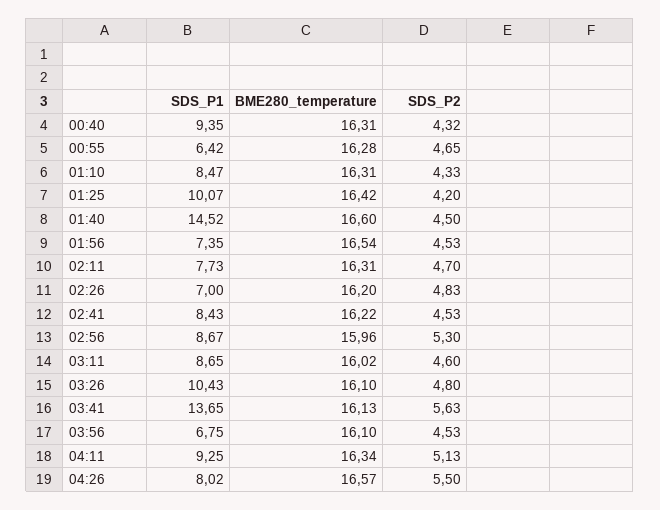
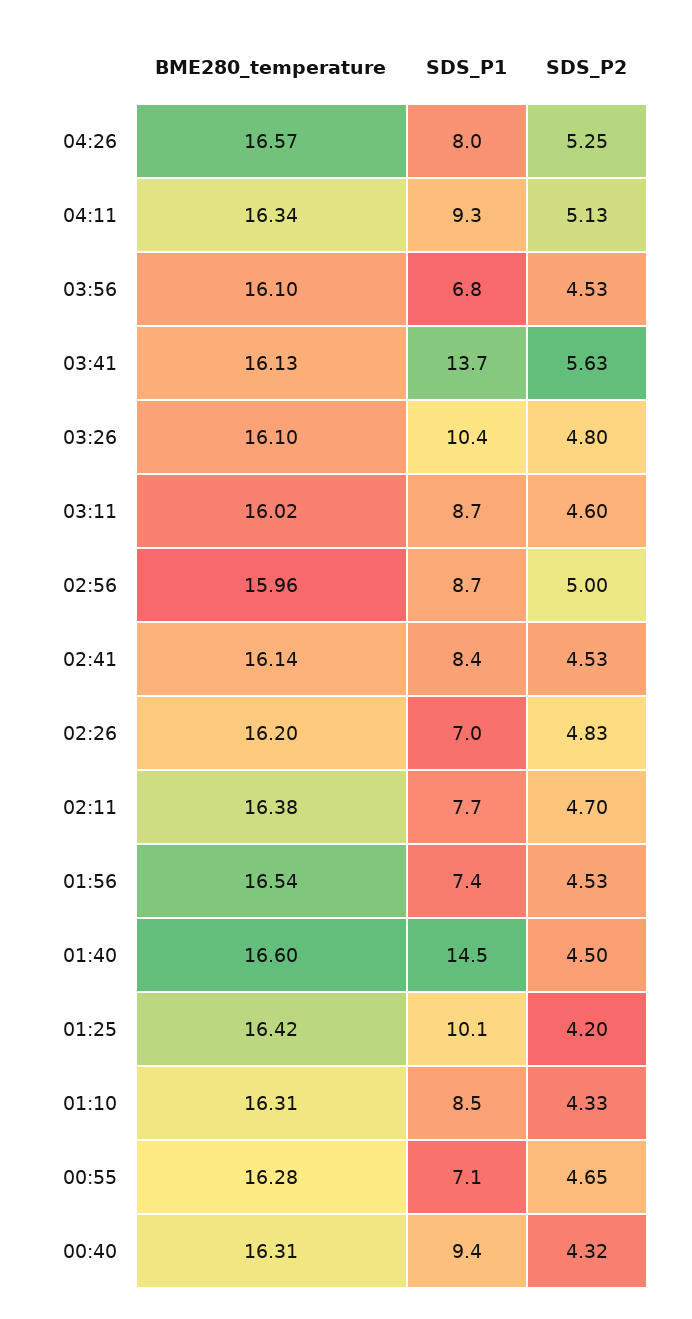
  {
    "SDS_P1": {
      "00:40": 9.35,
-     "00:55": 6.42,
+     "00:55": 7.1,
      "01:10": 8.47,
      "01:25": 10.07,
      "01:40": 14.52,
      "01:56": 7.35,
      "02:11": 7.73,
      "02:26": 7,
      "02:41": 8.43,
      "02:56": 8.67,
      "03:11": 8.65,
      "03:26": 10.43,
      "03:41": 13.65,
      "03:56": 6.75,
      "04:11": 9.25,
      "04:26": 8.02
    },
    "BME280_temperature": {
      "00:40": 16.31,
      "00:55": 16.28,
      "01:10": 16.31,
      "01:25": 16.42,
      "01:40": 16.6,
      "01:56": 16.54,
-     "02:11": 16.31,
+     "02:11": 16.38,
      "02:26": 16.2,
-     "02:41": 16.22,
+     "02:41": 16.14,
      "02:56": 15.96,
      "03:11": 16.02,
      "03:26": 16.1,
      "03:41": 16.13,
      "03:56": 16.1,
      "04:11": 16.34,
      "04:26": 16.57
    },
    "SDS_P2": {
      "00:40": 4.32,
      "00:55": 4.65,
      "01:10": 4.33,
      "01:25": 4.2,
      "01:40": 4.5,
      "01:56": 4.53,
      "02:11": 4.7,
      "02:26": 4.83,
      "02:41": 4.53,
-     "02:56": 5.3,
+     "02:56": 5,
      "03:11": 4.6,
      "03:26": 4.8,
      "03:41": 5.63,
      "03:56": 4.53,
      "04:11": 5.13,
-     "04:26": 5.5
+     "04:26": 5.25
    }
  }

